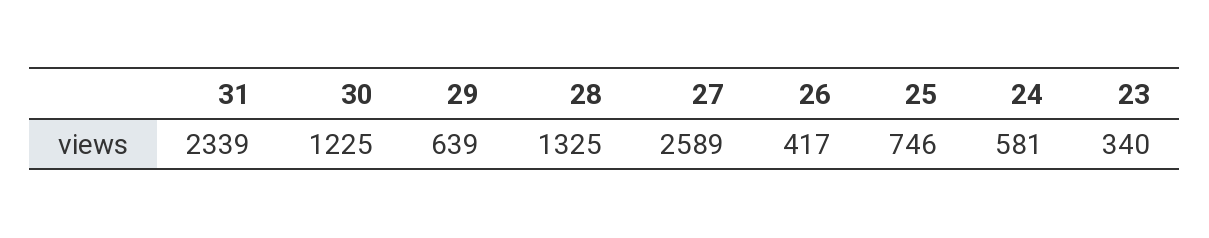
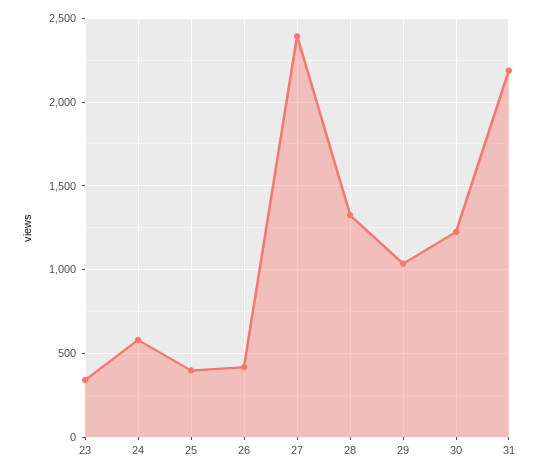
  {
-   "31": 2339,
+   "31": 2200,
    "30": 1225,
-   "29": 639,
+   "29": 1050,
    "28": 1325,
-   "27": 2589,
+   "27": 2400,
    "26": 417,
-   "25": 746,
+   "25": 400,
    "24": 581,
    "23": 340
  }

